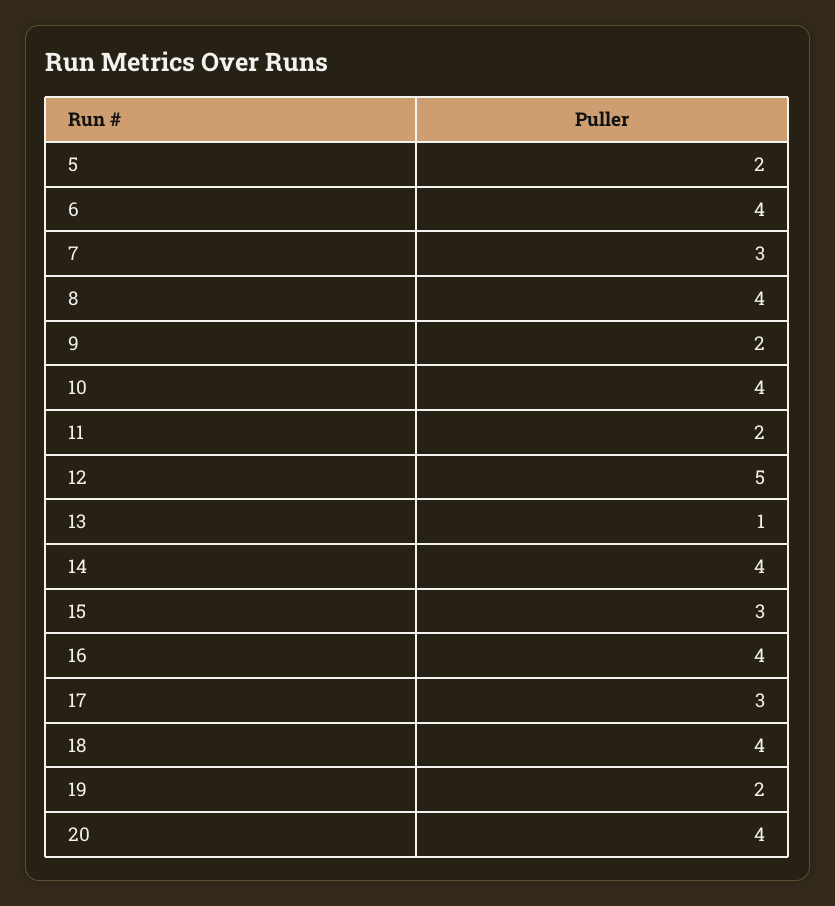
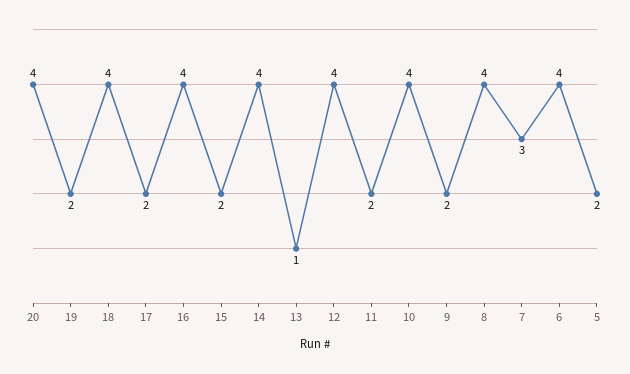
  {
    "5": 2,
    "6": 4,
    "7": 3,
    "8": 4,
    "9": 2,
    "10": 4,
    "11": 2,
-   "12": 5,
+   "12": 4,
    "13": 1,
    "14": 4,
-   "15": 3,
+   "15": 2,
    "16": 4,
-   "17": 3,
+   "17": 2,
    "18": 4,
    "19": 2,
    "20": 4
  }

